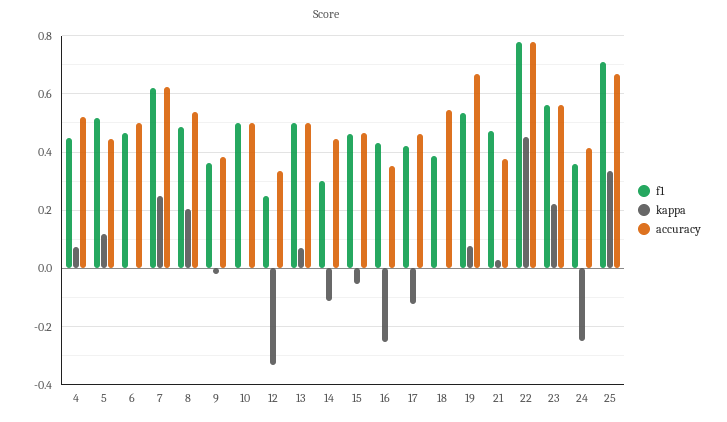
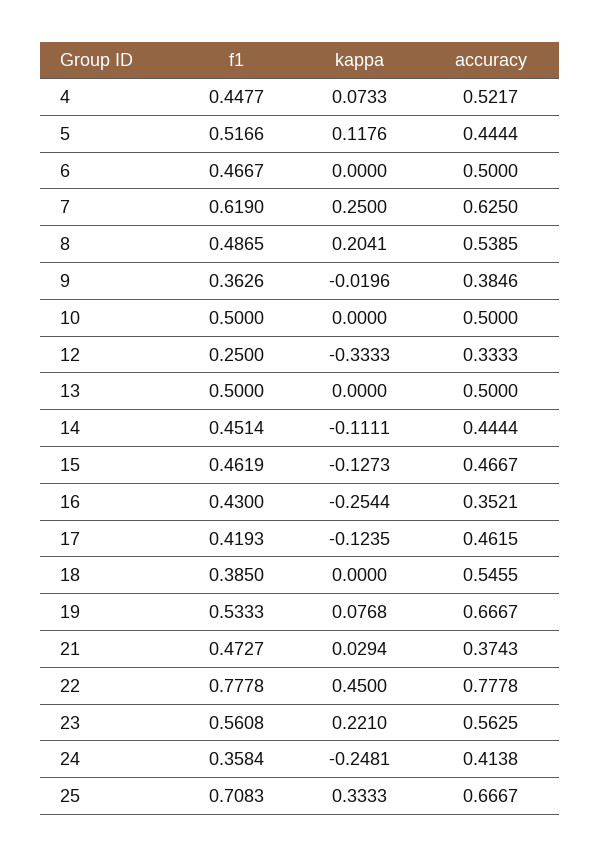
  {
    "f1": {
      "4": 0.4477,
      "5": 0.5166,
      "6": 0.4667,
      "7": 0.619,
      "8": 0.4865,
      "9": 0.3626,
      "10": 0.5,
      "12": 0.25,
      "13": 0.5,
-     "14": 0.3,
+     "14": 0.4514,
      "15": 0.4619,
      "16": 0.43,
      "17": 0.4193,
      "18": 0.385,
      "19": 0.5333,
      "21": 0.4727,
      "22": 0.7778,
      "23": 0.5608,
      "24": 0.3584,
      "25": 0.7083
    },
    "kappa": {
      "4": 0.0733,
      "5": 0.1176,
      "6": 0,
      "7": 0.25,
      "8": 0.2041,
      "9": -0.0196,
      "10": 0,
      "12": -0.3333,
-     "13": 0.075,
+     "13": 0,
      "14": -0.1111,
-     "15": -0.05,
+     "15": -0.1273,
      "16": -0.2544,
      "17": -0.1235,
      "18": 0,
      "19": 0.0768,
      "21": 0.0294,
      "22": 0.45,
      "23": 0.221,
      "24": -0.2481,
      "25": 0.3333
    },
    "accuracy": {
      "4": 0.5217,
      "5": 0.4444,
      "6": 0.5,
      "7": 0.625,
      "8": 0.5385,
      "9": 0.3846,
      "10": 0.5,
      "12": 0.3333,
      "13": 0.5,
      "14": 0.4444,
      "15": 0.4667,
      "16": 0.3521,
      "17": 0.4615,
      "18": 0.5455,
      "19": 0.6667,
      "21": 0.3743,
      "22": 0.7778,
      "23": 0.5625,
      "24": 0.4138,
      "25": 0.6667
    }
  }

